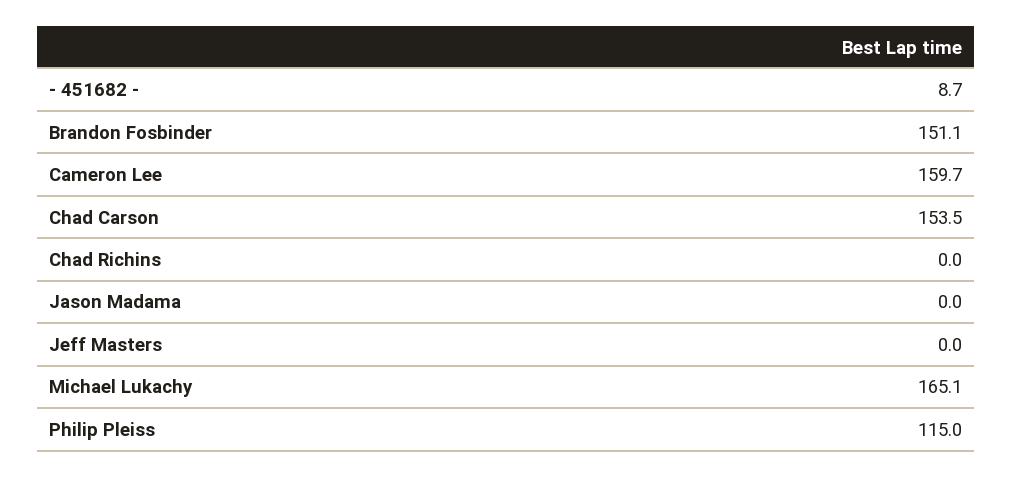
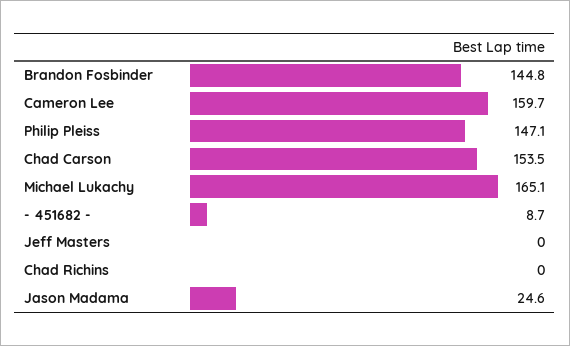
  {
    "- 451682 -": 8.7,
-   "Brandon Fosbinder": 151.1,
+   "Brandon Fosbinder": 144.8,
    "Cameron Lee": 159.7,
    "Chad Carson": 153.5,
    "Chad Richins": 0,
-   "Jason Madama": 0,
+   "Jason Madama": 24.6,
    "Jeff Masters": 0,
    "Michael Lukachy": 165.1,
-   "Philip Pleiss": 115
+   "Philip Pleiss": 147.1
  }

